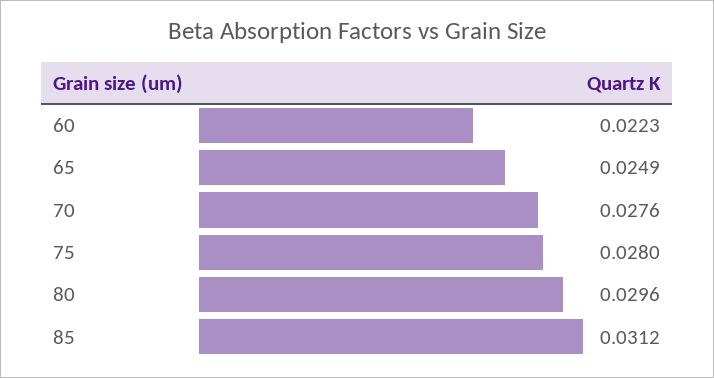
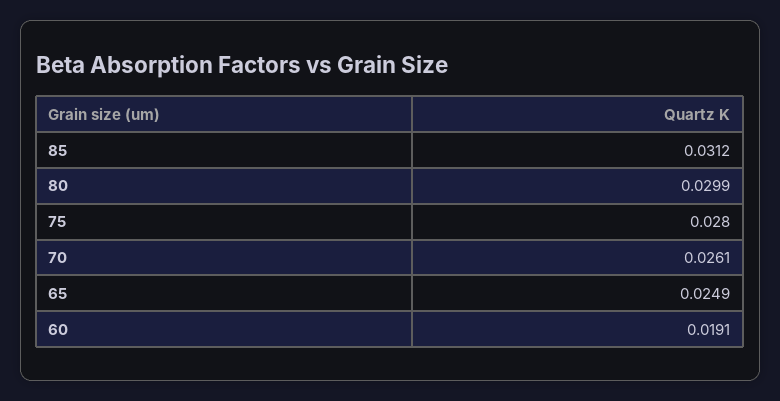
  {
-   "60": 0.0223,
+   "60": 0.0191,
    "65": 0.0249,
-   "70": 0.0276,
+   "70": 0.0261,
    "75": 0.028,
-   "80": 0.0296,
+   "80": 0.0299,
    "85": 0.0312
  }

